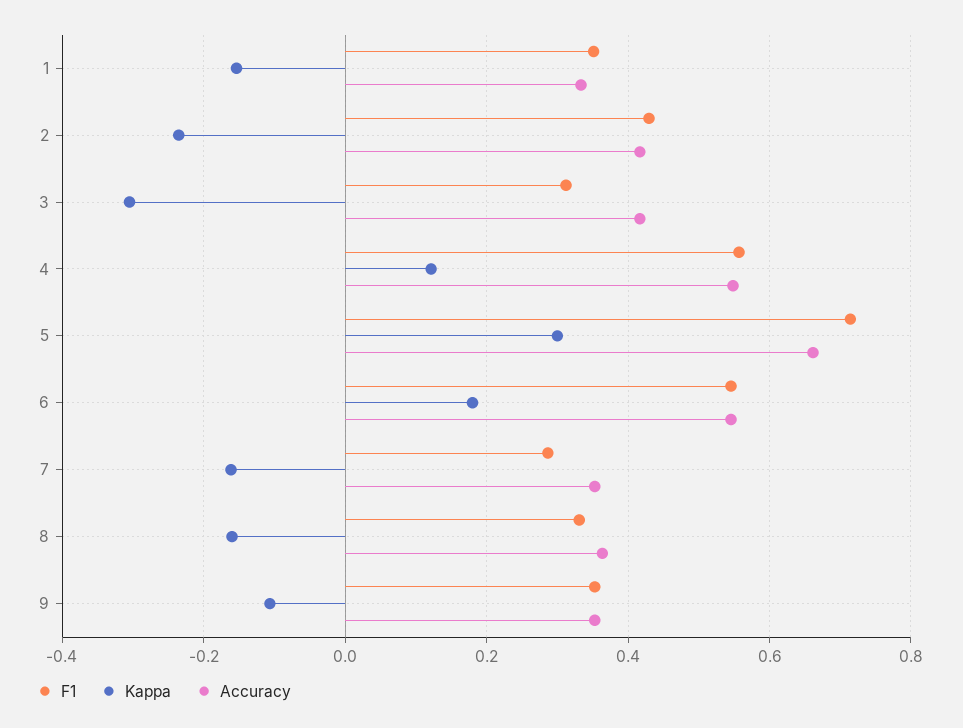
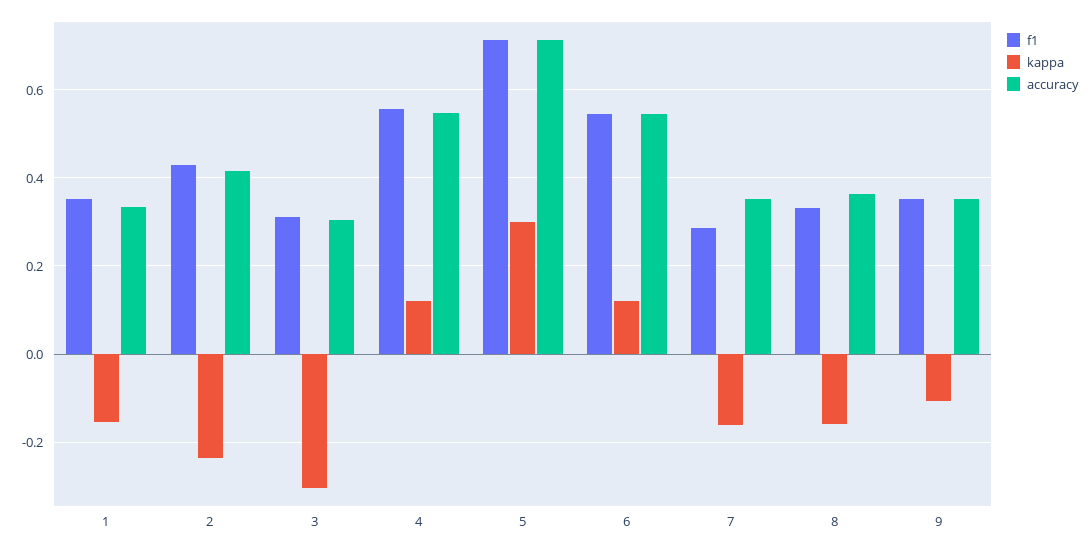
  {
    "F1": {
      "1": 0.36,
      "2": 0.42,
      "3": 0.32,
      "4": 0.56,
      "5": 0.72,
      "6": 0.54,
      "7": 0.28,
      "8": 0.34,
      "9": 0.36
    },
    "Kappa": {
      "1": -0.16,
      "2": -0.24,
      "3": -0.3,
      "4": 0.12,
      "5": 0.3,
-     "6": 0.18,
+     "6": 0.12,
      "7": -0.16,
      "8": -0.16,
      "9": -0.1
    },
    "Accuracy": {
      "1": 0.34,
      "2": 0.42,
-     "3": 0.42,
+     "3": 0.3,
      "4": 0.54,
-     "5": 0.66,
+     "5": 0.72,
      "6": 0.54,
      "7": 0.36,
      "8": 0.36,
      "9": 0.36
    }
  }

